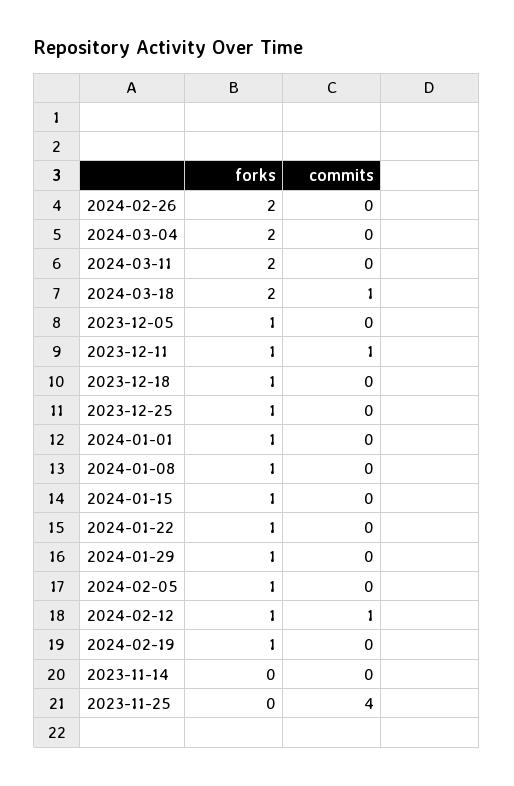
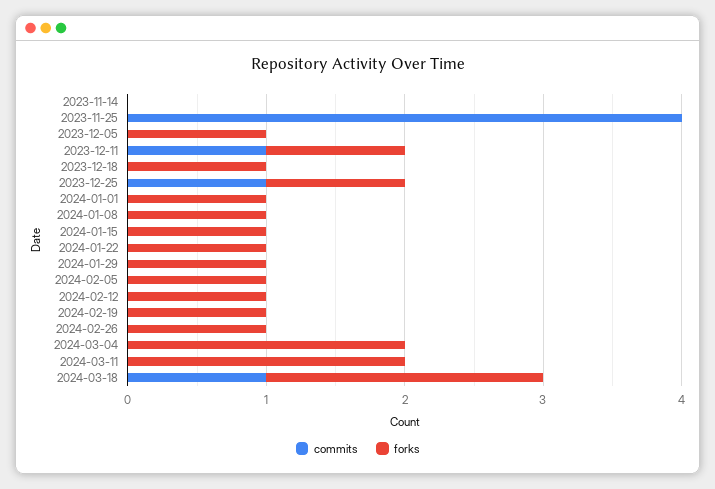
  {
    "forks": {
-     "2024-02-26": 2,
+     "2024-02-26": 1,
      "2024-03-04": 2,
      "2024-03-11": 2,
      "2024-03-18": 2,
      "2023-12-05": 1,
      "2023-12-11": 1,
      "2023-12-18": 1,
      "2023-12-25": 1,
      "2024-01-01": 1,
      "2024-01-08": 1,
      "2024-01-15": 1,
      "2024-01-22": 1,
      "2024-01-29": 1,
      "2024-02-05": 1,
      "2024-02-12": 1,
      "2024-02-19": 1,
      "2023-11-14": 0,
      "2023-11-25": 0
    },
    "commits": {
      "2024-02-26": 0,
      "2024-03-04": 0,
      "2024-03-11": 0,
      "2024-03-18": 1,
      "2023-12-05": 0,
      "2023-12-11": 1,
      "2023-12-18": 0,
-     "2023-12-25": 0,
+     "2023-12-25": 1,
      "2024-01-01": 0,
      "2024-01-08": 0,
      "2024-01-15": 0,
      "2024-01-22": 0,
      "2024-01-29": 0,
      "2024-02-05": 0,
-     "2024-02-12": 1,
+     "2024-02-12": 0,
      "2024-02-19": 0,
      "2023-11-14": 0,
      "2023-11-25": 4
    }
  }

